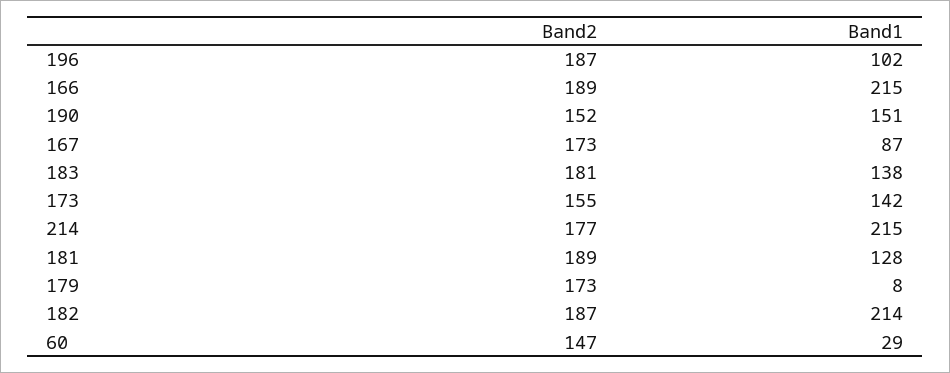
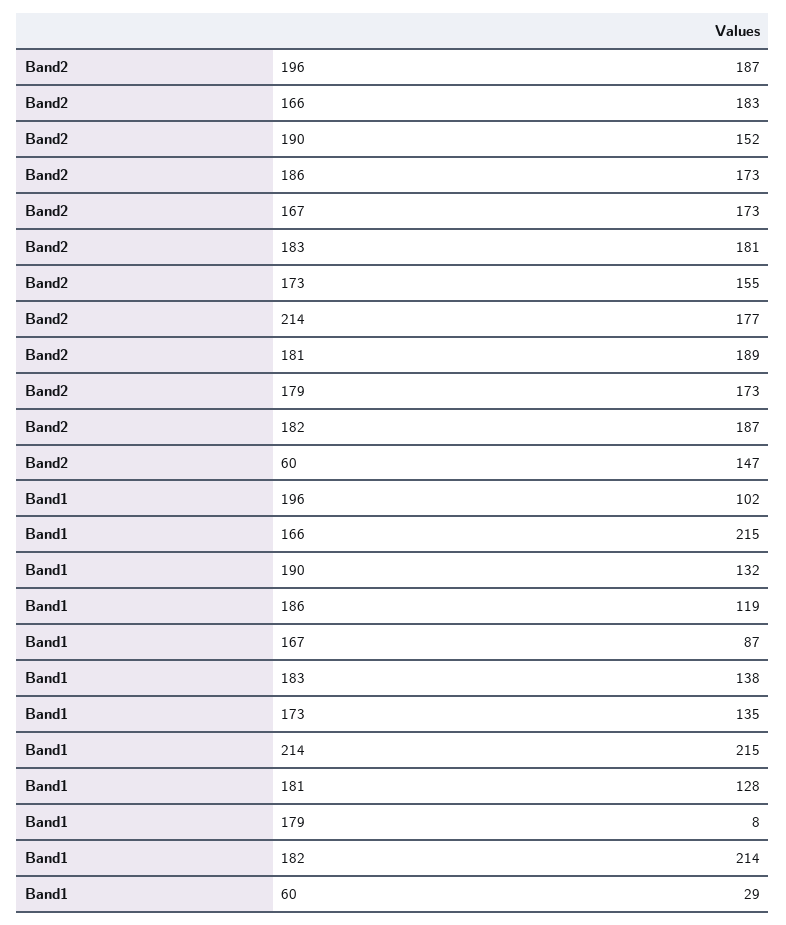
  {
    "Band2": {
      "196": 187,
-     "166": 189,
+     "166": 183,
      "190": 152,
      "167": 173,
      "183": 181,
      "173": 155,
      "214": 177,
      "181": 189,
      "179": 173,
      "182": 187,
-     "60": 147
+     "60": 147,
+     "186": 173
    },
    "Band1": {
      "196": 102,
      "166": 215,
-     "190": 151,
+     "190": 132,
      "167": 87,
      "183": 138,
-     "173": 142,
+     "173": 135,
      "214": 215,
      "181": 128,
      "179": 8,
      "182": 214,
-     "60": 29
+     "60": 29,
+     "186": 119
    }
  }

